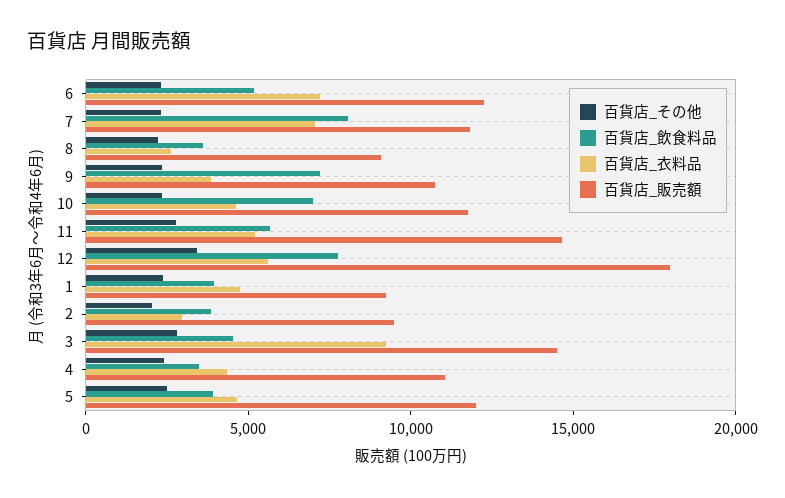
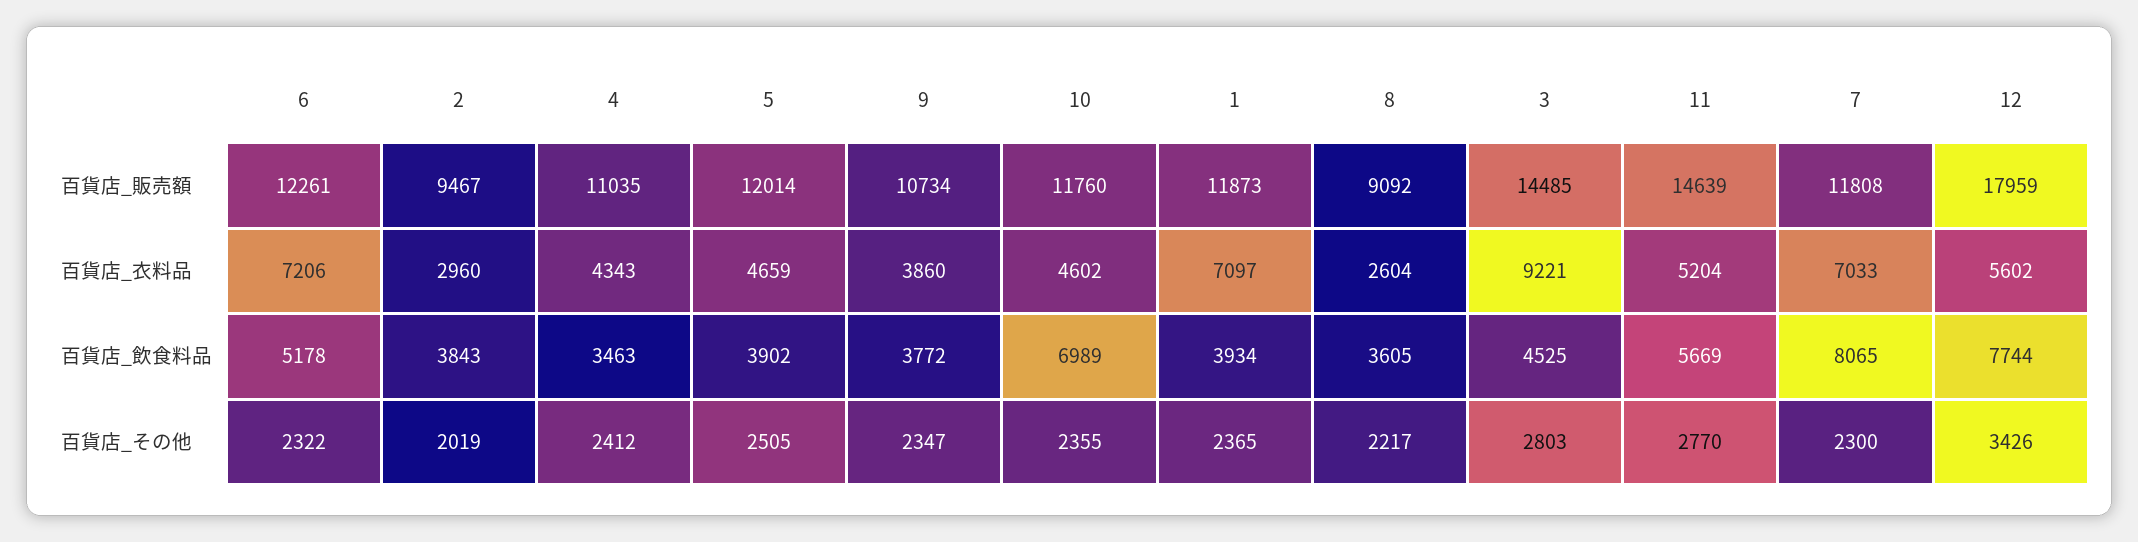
  {
    "百貨店_その他": {
      "6": 2322,
      "7": 2300,
      "8": 2217,
      "9": 2347,
      "10": 2355,
      "11": 2770,
      "12": 3426,
      "1": 2365,
      "2": 2019,
      "3": 2803,
      "4": 2412,
      "5": 2505
    },
    "百貨店_飲食料品": {
      "6": 5178,
      "7": 8065,
      "8": 3605,
-     "9": 7000,
+     "9": 3772,
      "10": 6989,
      "11": 5669,
      "12": 7744,
      "1": 3934,
      "2": 3843,
      "3": 4525,
      "4": 3463,
      "5": 3902
    },
    "百貨店_衣料品": {
      "6": 7206,
      "7": 7033,
      "8": 2604,
      "9": 3860,
      "10": 4602,
      "11": 5204,
      "12": 5602,
-     "1": 5000,
+     "1": 7097,
      "2": 2960,
      "3": 9221,
      "4": 4343,
      "5": 4659
    },
    "百貨店_販売額": {
      "6": 12261,
      "7": 11808,
      "8": 9092,
      "9": 10734,
      "10": 11760,
      "11": 14639,
      "12": 17959,
-     "1": 9000,
+     "1": 11873,
      "2": 9467,
      "3": 14485,
      "4": 11035,
      "5": 12014
    }
  }

